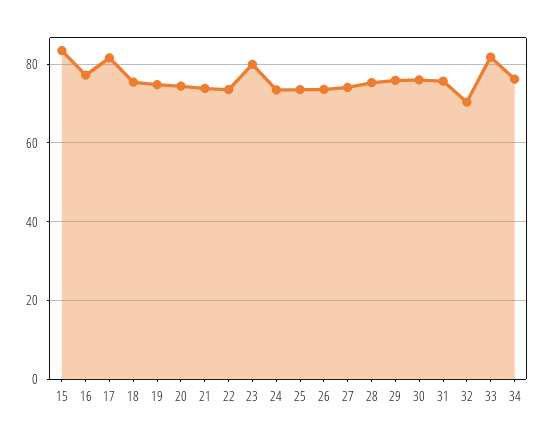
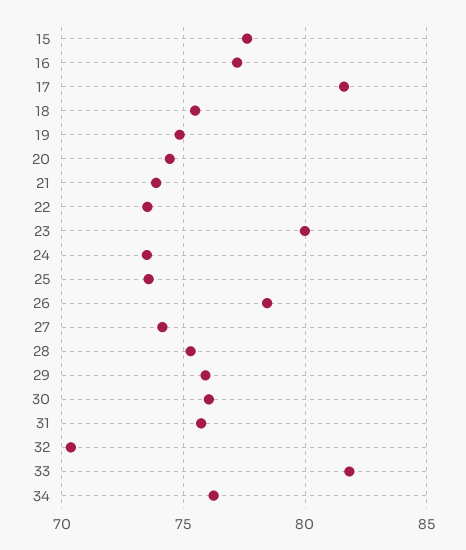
  {
-   "15": 84,
+   "15": 77.5,
    "16": 77,
    "17": 81.5,
    "18": 75.5,
    "19": 75,
    "20": 74.5,
    "21": 74,
    "22": 73.5,
    "23": 80,
    "24": 73.5,
    "25": 73.5,
-   "26": 74,
+   "26": 78.5,
    "27": 74,
    "28": 75.5,
    "29": 76,
    "30": 76,
    "31": 75.5,
    "32": 70.5,
    "33": 82,
    "34": 76
  }

